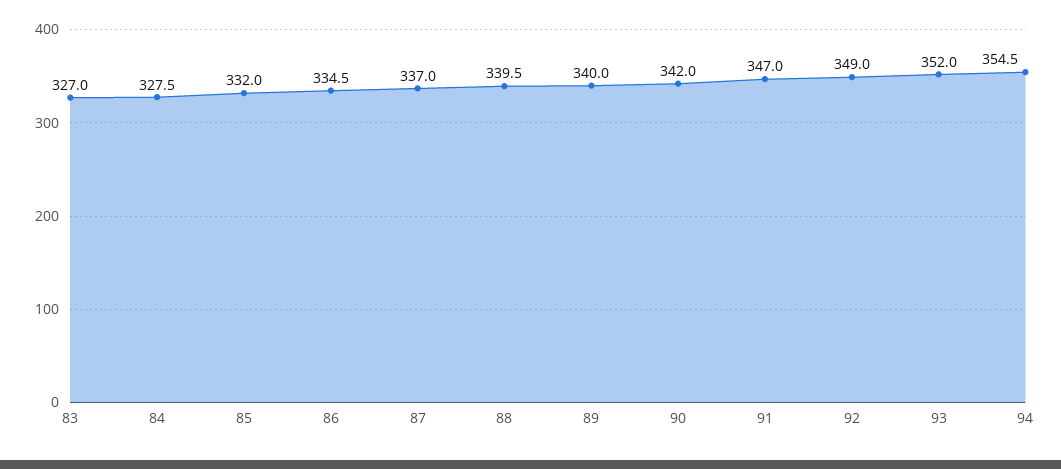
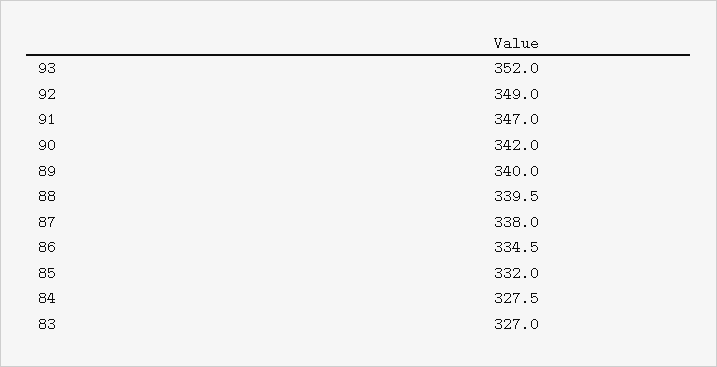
  {
    "83": 327,
    "84": 327.5,
    "85": 332,
    "86": 334.5,
-   "87": 337,
+   "87": 338,
    "88": 339.5,
    "89": 340,
    "90": 342,
    "91": 347,
    "92": 349,
-   "93": 352,
+   "93": 352
-   "94": 354.5
  }

